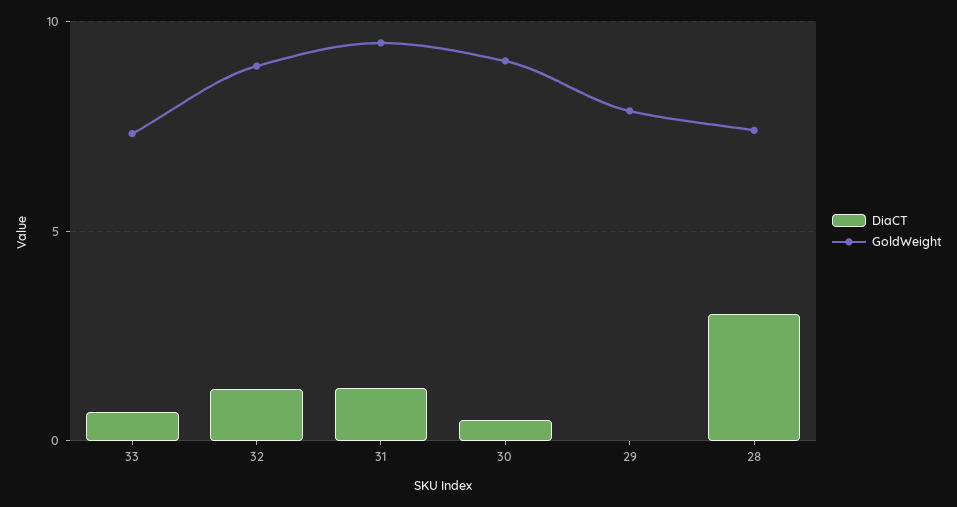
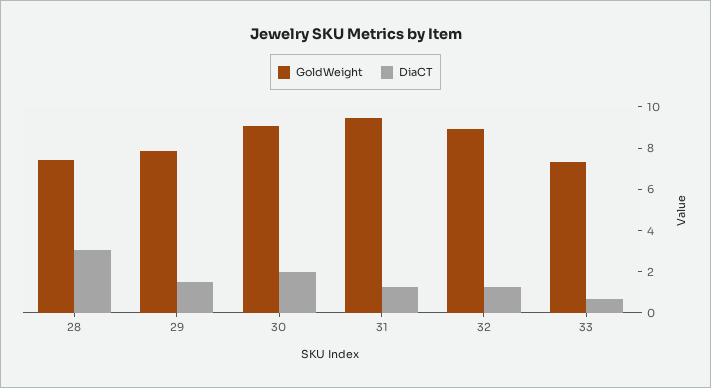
  {
    "DiaCT": {
      "33": 0.5,
      "32": 1,
      "31": 1.5,
-     "30": 0.5,
+     "30": 2,
-     "29": 0,
+     "29": 1.5,
      "28": 3
    },
    "GoldWeight": {
      "33": 7.5,
      "32": 9,
      "31": 9.5,
      "30": 9,
      "29": 8,
      "28": 7.5
    }
  }

